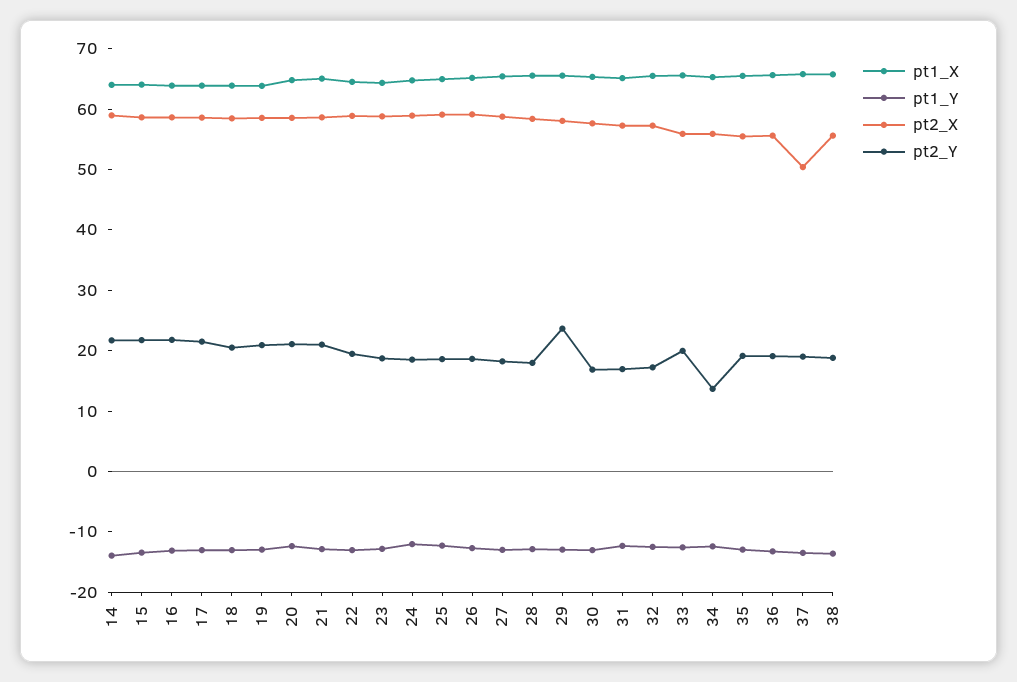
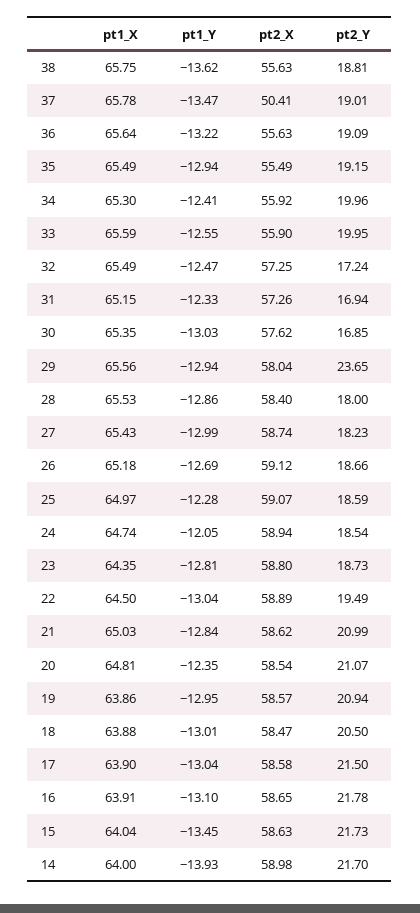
  {
    "pt1_X": {
      "14": 64,
      "15": 64.04,
      "16": 63.91,
      "17": 63.9,
      "18": 63.88,
      "19": 63.86,
      "20": 64.81,
      "21": 65.03,
      "22": 64.5,
      "23": 64.35,
      "24": 64.74,
      "25": 64.97,
      "26": 65.18,
      "27": 65.43,
      "28": 65.53,
      "29": 65.56,
      "30": 65.35,
      "31": 65.15,
      "32": 65.49,
      "33": 65.59,
      "34": 65.3,
      "35": 65.49,
      "36": 65.64,
      "37": 65.78,
      "38": 65.75
    },
    "pt1_Y": {
      "14": -13.93,
      "15": -13.45,
      "16": -13.1,
      "17": -13.04,
      "18": -13.01,
      "19": -12.95,
      "20": -12.35,
      "21": -12.84,
      "22": -13.04,
      "23": -12.81,
      "24": -12.05,
      "25": -12.28,
      "26": -12.69,
      "27": -12.99,
      "28": -12.86,
      "29": -12.94,
      "30": -13.03,
      "31": -12.33,
      "32": -12.47,
      "33": -12.55,
      "34": -12.41,
      "35": -12.94,
      "36": -13.22,
      "37": -13.47,
      "38": -13.62
    },
    "pt2_X": {
      "14": 58.98,
      "15": 58.63,
      "16": 58.65,
      "17": 58.58,
      "18": 58.47,
      "19": 58.57,
      "20": 58.54,
      "21": 58.62,
      "22": 58.89,
      "23": 58.8,
      "24": 58.94,
      "25": 59.07,
      "26": 59.12,
      "27": 58.74,
      "28": 58.4,
      "29": 58.04,
      "30": 57.62,
      "31": 57.26,
      "32": 57.25,
      "33": 55.9,
      "34": 55.92,
      "35": 55.49,
      "36": 55.63,
      "37": 50.41,
      "38": 55.63
    },
    "pt2_Y": {
      "14": 21.7,
      "15": 21.73,
      "16": 21.78,
      "17": 21.5,
      "18": 20.5,
      "19": 20.94,
      "20": 21.07,
      "21": 20.99,
      "22": 19.49,
      "23": 18.73,
      "24": 18.54,
      "25": 18.59,
      "26": 18.66,
      "27": 18.23,
      "28": 18,
      "29": 23.65,
      "30": 16.85,
      "31": 16.94,
      "32": 17.24,
      "33": 19.95,
-     "34": 14,
+     "34": 19.96,
      "35": 19.15,
      "36": 19.09,
      "37": 19.01,
      "38": 18.81
    }
  }

